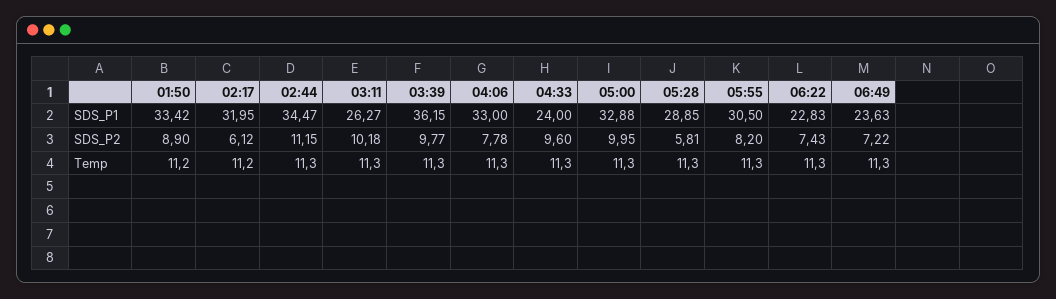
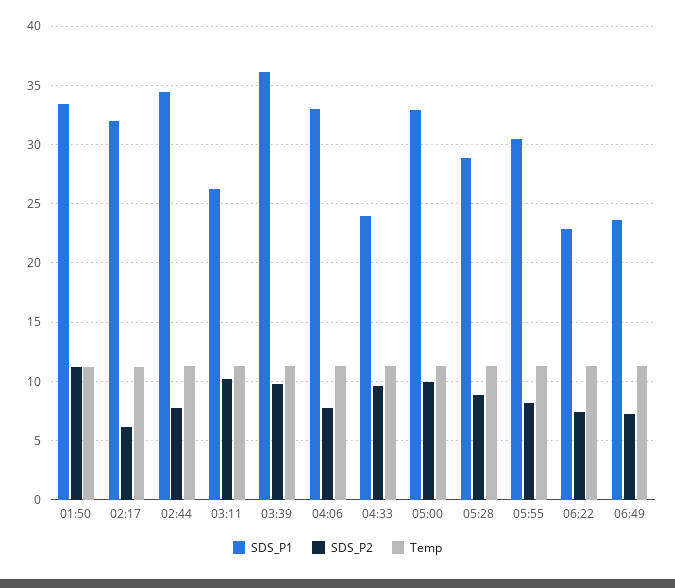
  {
    "SDS_P1": {
      "01:50": 33.42,
      "02:17": 31.95,
      "02:44": 34.47,
      "03:11": 26.27,
      "03:39": 36.15,
      "04:06": 33,
      "04:33": 24,
      "05:00": 32.88,
      "05:28": 28.85,
      "05:55": 30.5,
      "06:22": 22.83,
      "06:49": 23.63
    },
    "SDS_P2": {
-     "01:50": 8.9,
+     "01:50": 11,
      "02:17": 6.12,
-     "02:44": 11.15,
+     "02:44": 8,
      "03:11": 10.18,
      "03:39": 9.77,
      "04:06": 7.78,
      "04:33": 9.6,
      "05:00": 9.95,
-     "05:28": 5.81,
+     "05:28": 9,
      "05:55": 8.2,
      "06:22": 7.43,
      "06:49": 7.22
    },
    "Temp": {
      "01:50": 11.2,
      "02:17": 11.2,
      "02:44": 11.3,
      "03:11": 11.3,
      "03:39": 11.3,
      "04:06": 11.3,
      "04:33": 11.3,
      "05:00": 11.3,
      "05:28": 11.3,
      "05:55": 11.3,
      "06:22": 11.3,
      "06:49": 11.3
    }
  }

